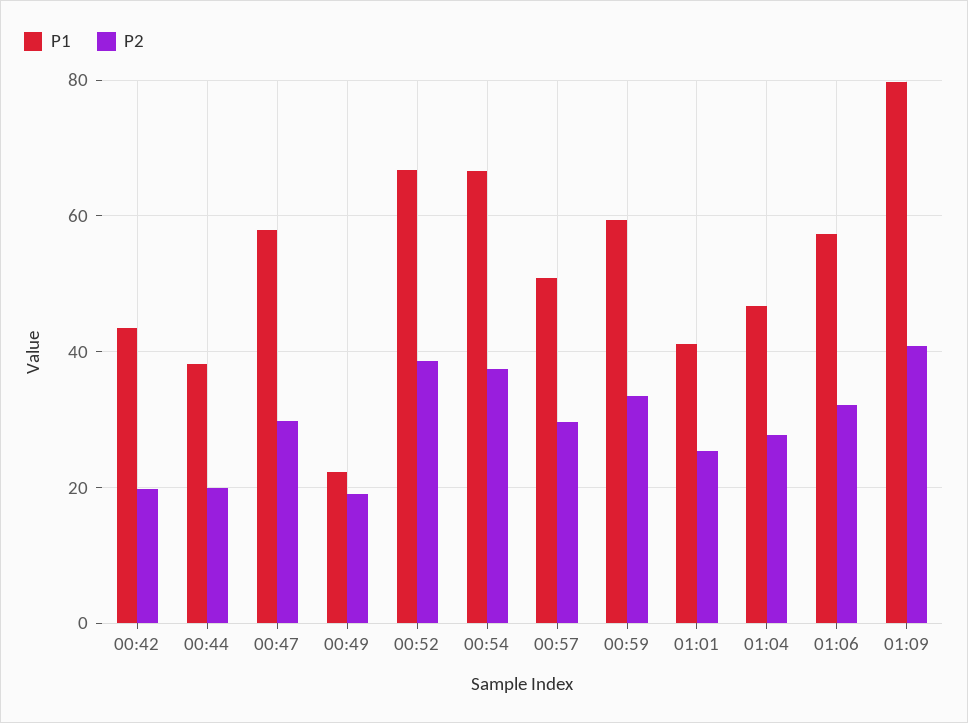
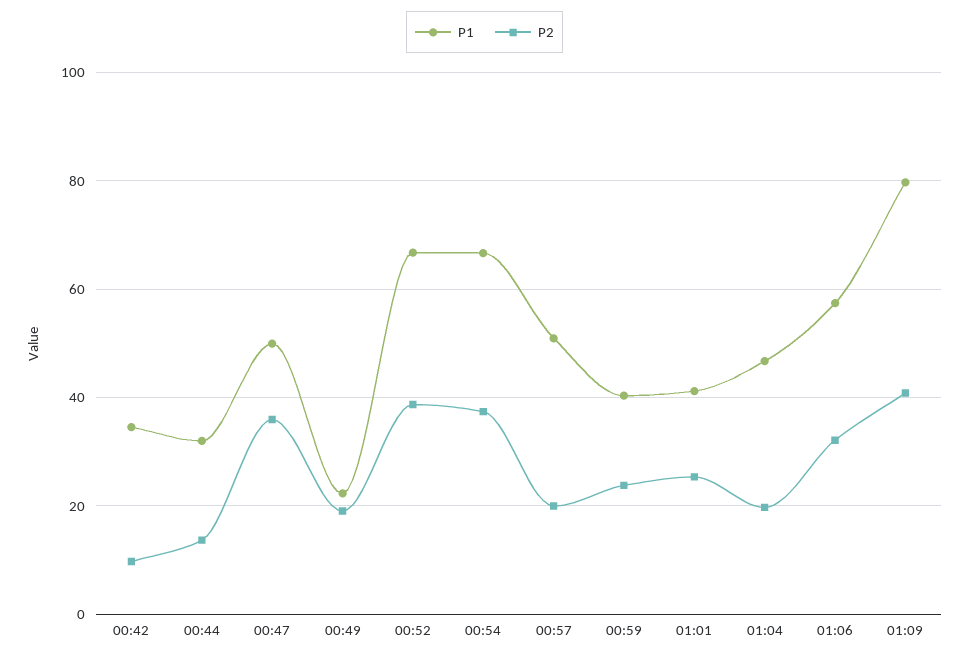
  {
    "P1": {
-     "00:42": 44,
+     "00:42": 34,
-     "00:44": 38,
+     "00:44": 32,
-     "00:47": 58,
+     "00:47": 50,
      "00:49": 22,
      "00:52": 66,
      "00:54": 66,
      "00:57": 50,
-     "00:59": 60,
+     "00:59": 40,
      "01:01": 42,
      "01:04": 46,
      "01:06": 58,
      "01:09": 80
    },
    "P2": {
-     "00:42": 20,
+     "00:42": 10,
-     "00:44": 20,
+     "00:44": 14,
-     "00:47": 30,
+     "00:47": 36,
      "00:49": 20,
      "00:52": 38,
      "00:54": 38,
-     "00:57": 30,
+     "00:57": 20,
-     "00:59": 34,
+     "00:59": 24,
      "01:01": 26,
-     "01:04": 28,
+     "01:04": 20,
      "01:06": 32,
      "01:09": 40
    }
  }

